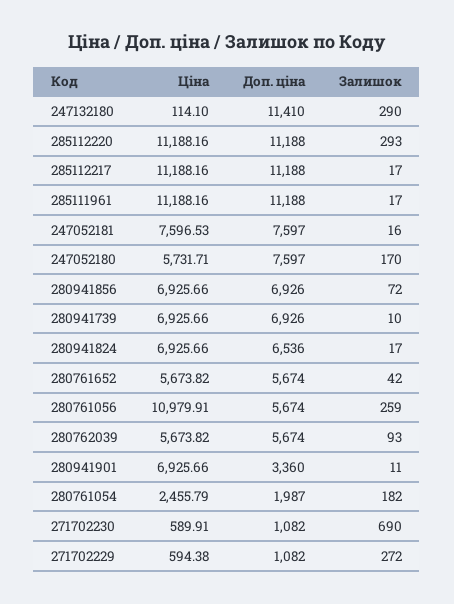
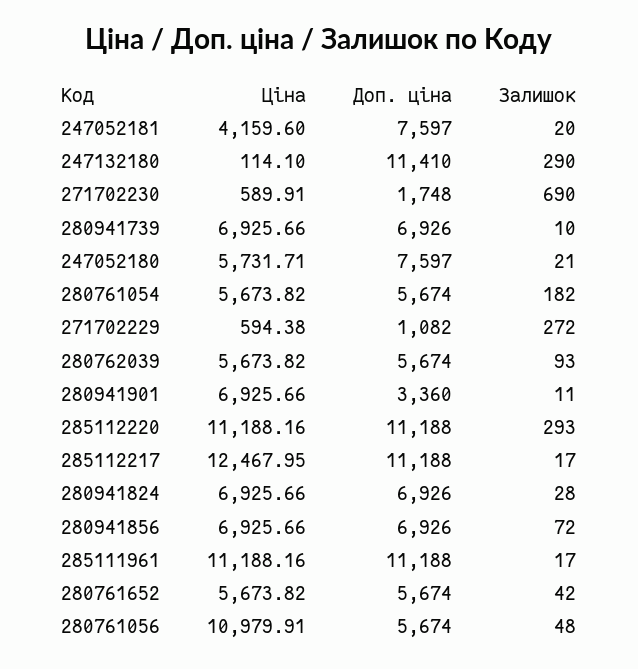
  {
    "Ціна": {
      "247132180": 114.1,
      "285112220": 11188.16,
-     "285112217": 11188.16,
+     "285112217": 12467.95,
      "285111961": 11188.16,
-     "247052181": 7596.53,
+     "247052181": 4159.6,
      "247052180": 5731.71,
      "280941856": 6925.66,
      "280941739": 6925.66,
      "280941824": 6925.66,
      "280761652": 5673.82,
      "280761056": 10979.91,
      "280762039": 5673.82,
      "280941901": 6925.66,
-     "280761054": 2455.79,
+     "280761054": 5673.82,
      "271702230": 589.91,
      "271702229": 594.38
    },
    "Доп. ціна": {
      "247132180": 11410,
      "285112220": 11188,
      "285112217": 11188,
      "285111961": 11188,
      "247052181": 7597,
      "247052180": 7597,
      "280941856": 6926,
      "280941739": 6926,
-     "280941824": 6536,
+     "280941824": 6926,
      "280761652": 5674,
      "280761056": 5674,
      "280762039": 5674,
      "280941901": 3360,
-     "280761054": 1987,
+     "280761054": 5674,
-     "271702230": 1082,
+     "271702230": 1748,
      "271702229": 1082
    },
    "Залишок": {
      "247132180": 290,
      "285112220": 293,
      "285112217": 17,
      "285111961": 17,
-     "247052181": 16,
+     "247052181": 20,
-     "247052180": 170,
+     "247052180": 21,
      "280941856": 72,
      "280941739": 10,
-     "280941824": 17,
+     "280941824": 28,
      "280761652": 42,
-     "280761056": 259,
+     "280761056": 48,
      "280762039": 93,
      "280941901": 11,
      "280761054": 182,
      "271702230": 690,
      "271702229": 272
    }
  }

